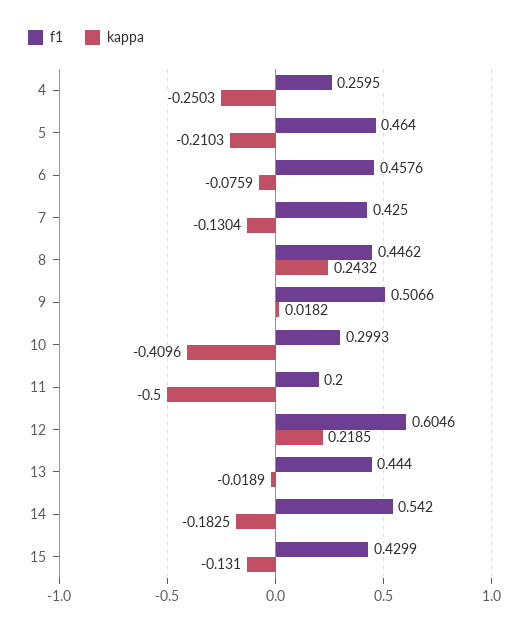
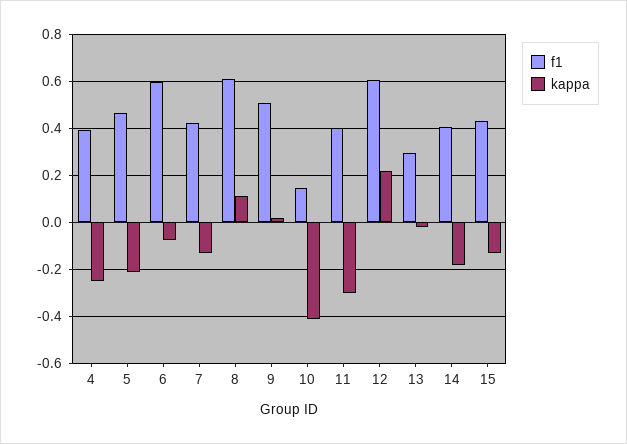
  {
    "f1": {
-     "4": 0.2595,
+     "4": 0.4,
      "5": 0.464,
-     "6": 0.4576,
+     "6": 0.6,
      "7": 0.425,
-     "8": 0.4462,
+     "8": 0.6,
      "9": 0.5066,
-     "10": 0.2993,
+     "10": 0.15,
-     "11": 0.2,
+     "11": 0.4,
      "12": 0.6046,
-     "13": 0.444,
+     "13": 0.3,
-     "14": 0.542,
+     "14": 0.4,
      "15": 0.4299
    },
    "kappa": {
      "4": -0.2503,
      "5": -0.2103,
      "6": -0.0759,
      "7": -0.1304,
-     "8": 0.2432,
+     "8": 0.1,
      "9": 0.0182,
      "10": -0.4096,
-     "11": -0.5,
+     "11": -0.3,
      "12": 0.2185,
      "13": -0.0189,
      "14": -0.1825,
      "15": -0.131
    }
  }

